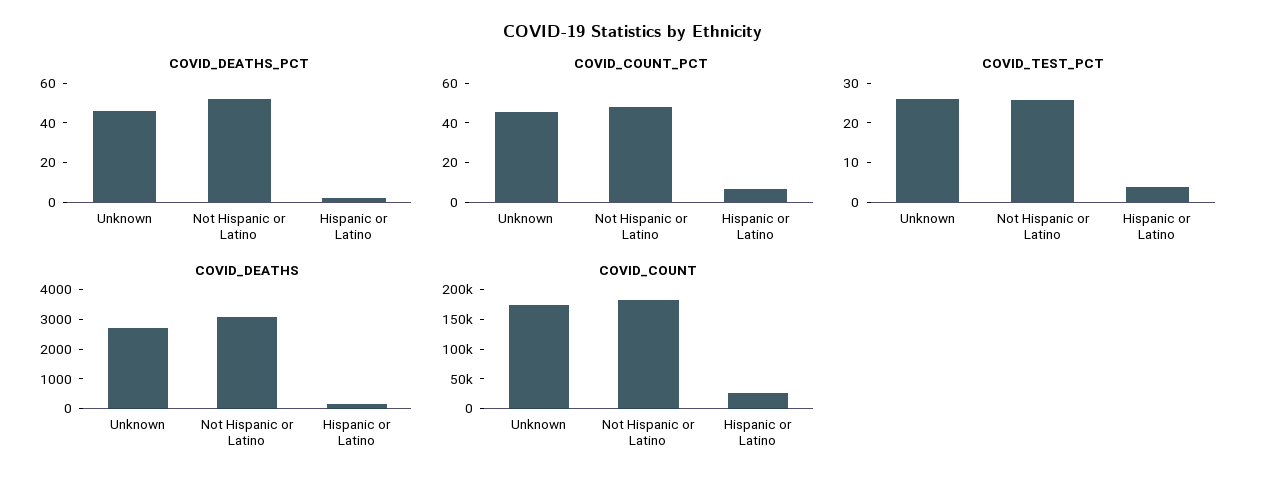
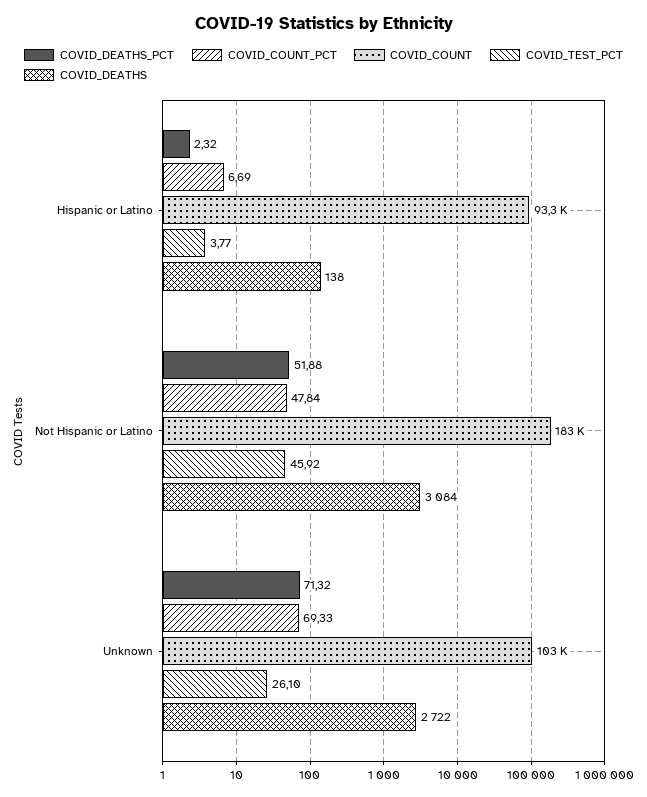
  {
    "COVID_DEATHS_PCT": {
-     "Unknown": 45,
+     "Unknown": 71.32,
      "Not Hispanic or Latino": 51.88,
      "Hispanic or Latino": 2.32
    },
    "COVID_COUNT_PCT": {
-     "Unknown": 45,
+     "Unknown": 69.33,
      "Not Hispanic or Latino": 47.84,
      "Hispanic or Latino": 6.69
    },
    "COVID_TEST_PCT": {
      "Unknown": 26.1,
-     "Not Hispanic or Latino": 25,
+     "Not Hispanic or Latino": 45.92,
      "Hispanic or Latino": 3.77
    },
    "COVID_DEATHS": {
      "Unknown": 2722,
      "Not Hispanic or Latino": 3084,
      "Hispanic or Latino": 138
    },
    "COVID_COUNT": {
-     "Unknown": 175000,
+     "Unknown": 103000,
      "Not Hispanic or Latino": 183000,
-     "Hispanic or Latino": 25000
+     "Hispanic or Latino": 93300
    }
  }

